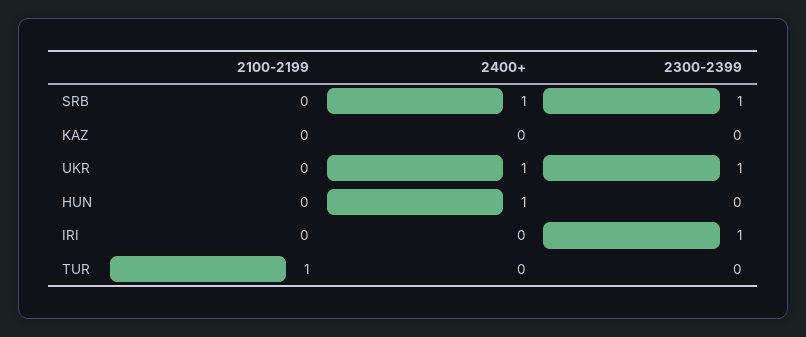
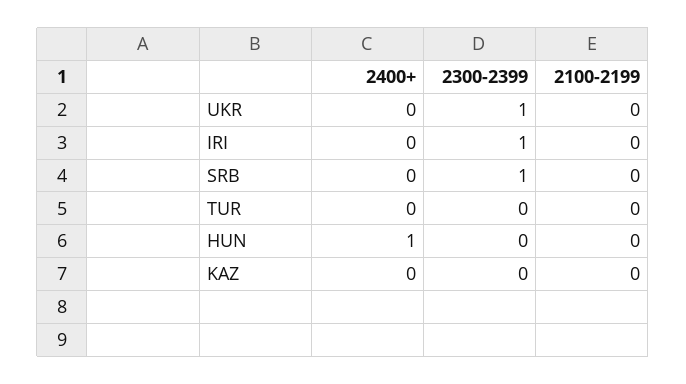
  {
    "2100-2199": {
      "SRB": 0,
      "KAZ": 0,
      "UKR": 0,
      "HUN": 0,
      "IRI": 0,
-     "TUR": 1
+     "TUR": 0
    },
    "2400+": {
-     "SRB": 1,
+     "SRB": 0,
      "KAZ": 0,
-     "UKR": 1,
+     "UKR": 0,
      "HUN": 1,
      "IRI": 0,
      "TUR": 0
    },
    "2300-2399": {
      "SRB": 1,
      "KAZ": 0,
      "UKR": 1,
      "HUN": 0,
      "IRI": 1,
      "TUR": 0
    }
  }

